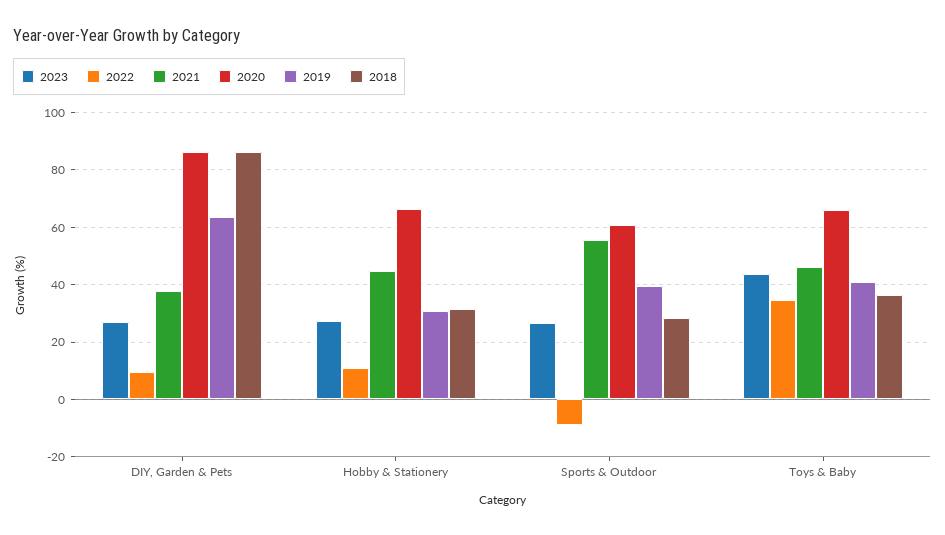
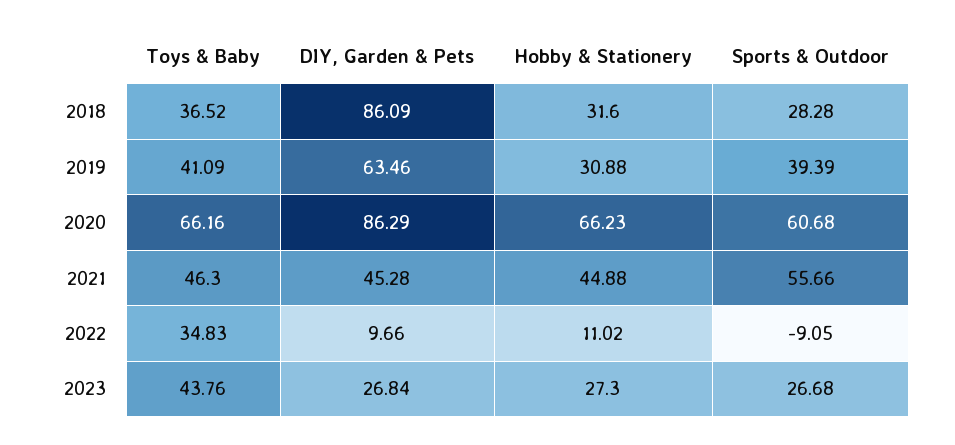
  {
    "2023": {
      "DIY, Garden & Pets": 26.84,
      "Hobby & Stationery": 27.3,
      "Sports & Outdoor": 26.68,
      "Toys & Baby": 43.76
    },
    "2022": {
      "DIY, Garden & Pets": 9.66,
      "Hobby & Stationery": 11.02,
      "Sports & Outdoor": -9.05,
      "Toys & Baby": 34.83
    },
    "2021": {
-     "DIY, Garden & Pets": 37.5,
+     "DIY, Garden & Pets": 45.28,
      "Hobby & Stationery": 44.88,
      "Sports & Outdoor": 55.66,
      "Toys & Baby": 46.3
    },
    "2020": {
      "DIY, Garden & Pets": 86.29,
      "Hobby & Stationery": 66.23,
      "Sports & Outdoor": 60.68,
      "Toys & Baby": 66.16
    },
    "2019": {
      "DIY, Garden & Pets": 63.46,
      "Hobby & Stationery": 30.88,
      "Sports & Outdoor": 39.39,
      "Toys & Baby": 41.09
    },
    "2018": {
      "DIY, Garden & Pets": 86.09,
      "Hobby & Stationery": 31.6,
      "Sports & Outdoor": 28.28,
      "Toys & Baby": 36.52
    }
  }

